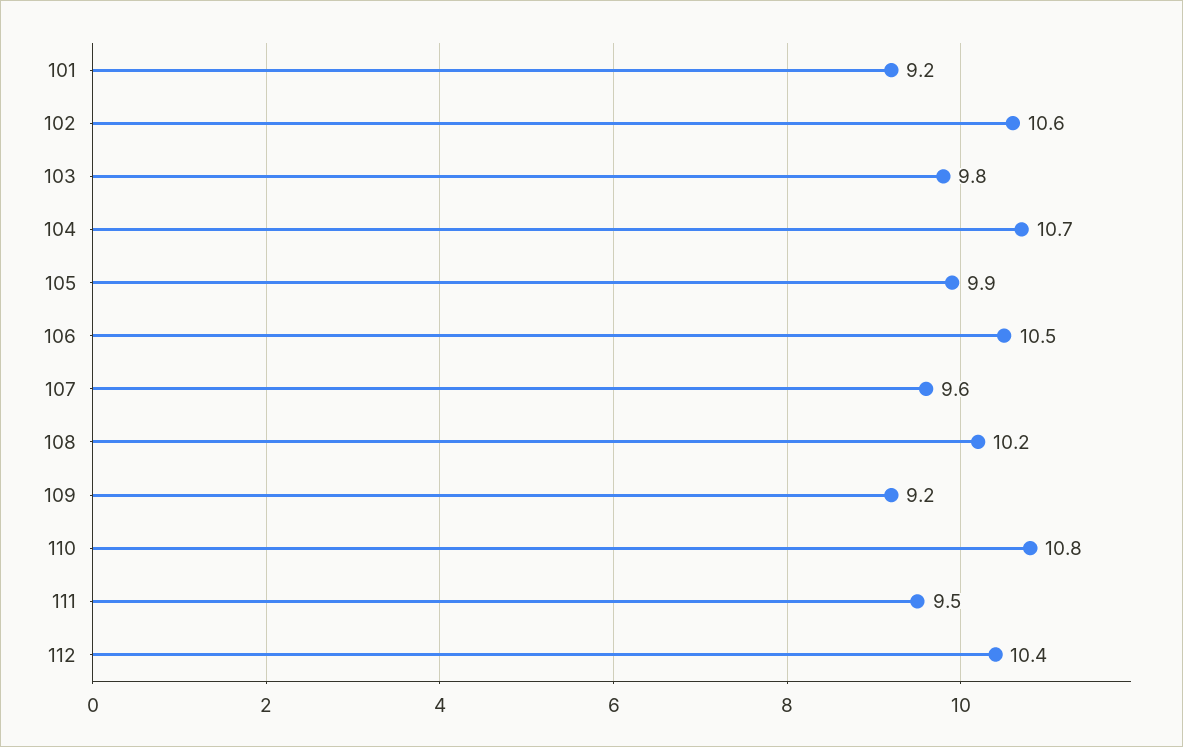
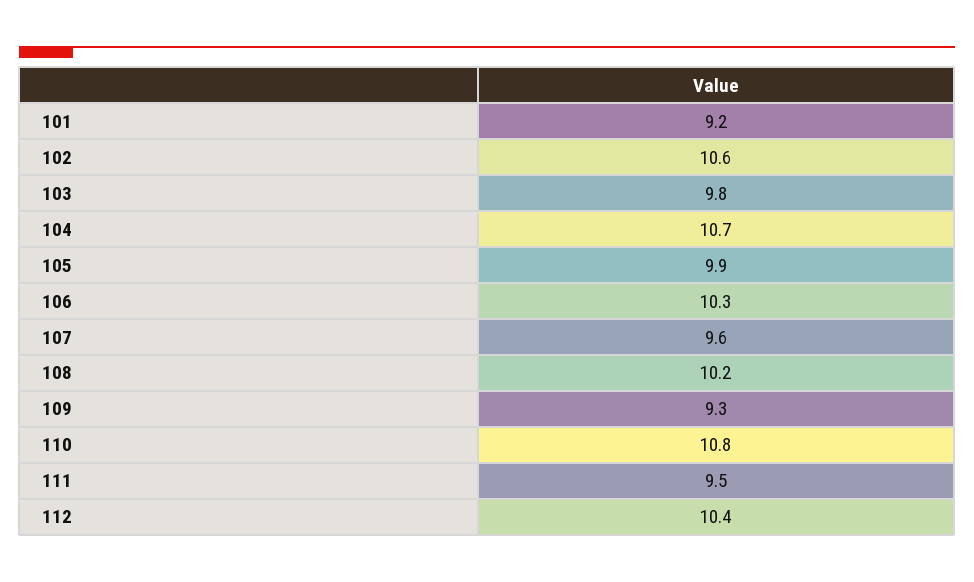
  {
    "101": 9.2,
    "102": 10.6,
    "103": 9.8,
    "104": 10.7,
    "105": 9.9,
-   "106": 10.5,
+   "106": 10.3,
    "107": 9.6,
    "108": 10.2,
-   "109": 9.2,
+   "109": 9.3,
    "110": 10.8,
    "111": 9.5,
    "112": 10.4
  }

